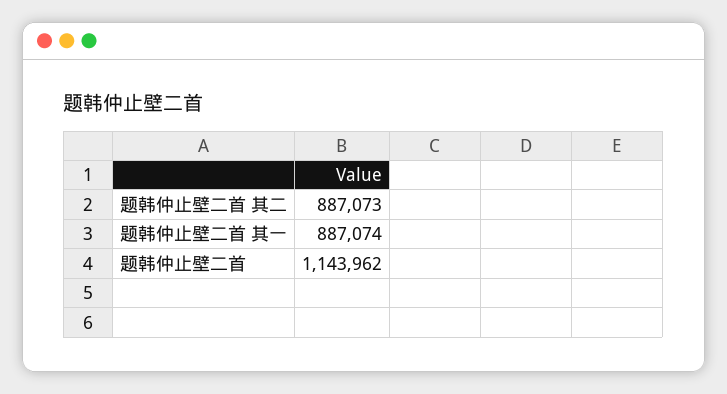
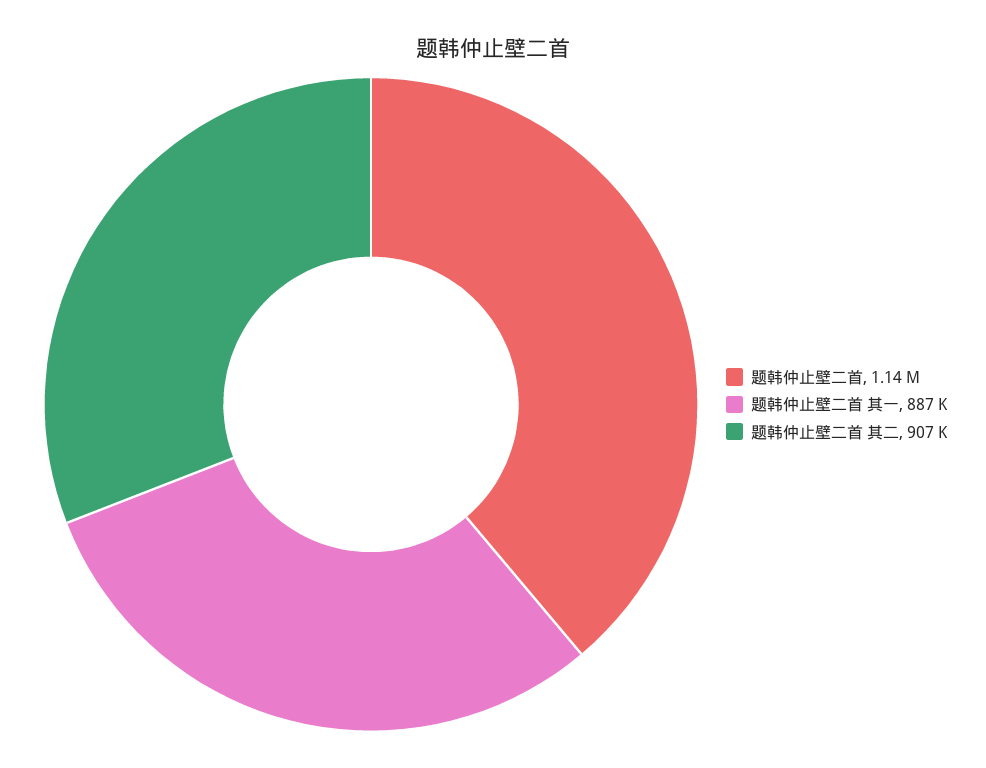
  {
-   "题韩仲止壁二首 其二": 887073,
+   "题韩仲止壁二首 其二": 907000,
    "题韩仲止壁二首 其一": 887074,
    "题韩仲止壁二首": 1143962
  }

